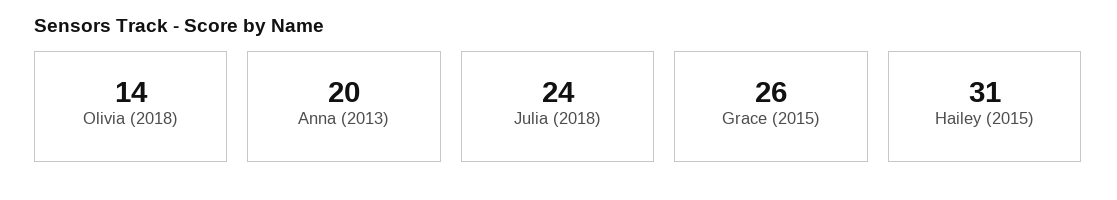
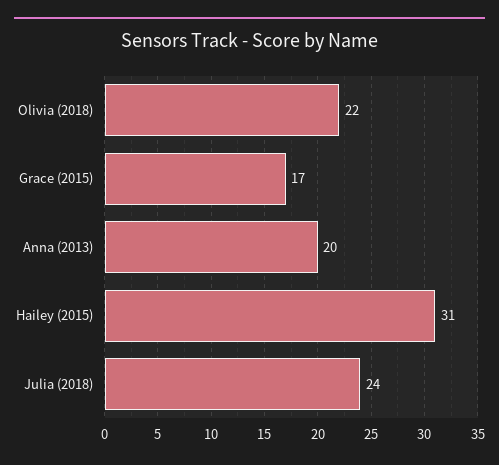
  {
-   "Olivia (2018)": 14,
+   "Olivia (2018)": 22,
    "Anna (2013)": 20,
    "Julia (2018)": 24,
-   "Grace (2015)": 26,
+   "Grace (2015)": 17,
    "Hailey (2015)": 31
  }

